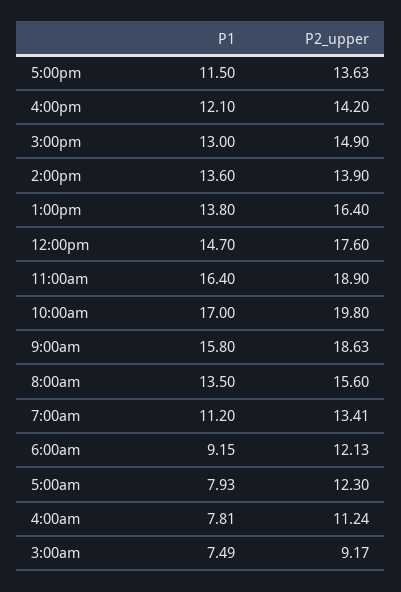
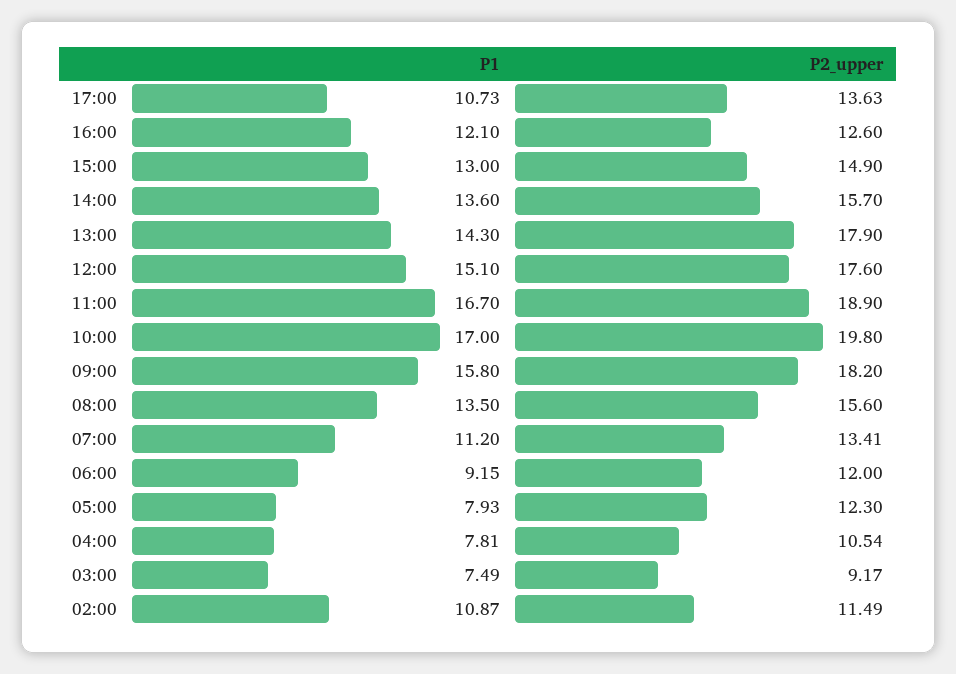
  {
    "P1": {
-     "5:00pm": 11.5,
+     "5:00pm": 10.73,
      "4:00pm": 12.1,
      "3:00pm": 13,
      "2:00pm": 13.6,
-     "1:00pm": 13.8,
+     "1:00pm": 14.3,
-     "12:00pm": 14.7,
+     "12:00pm": 15.1,
-     "11:00am": 16.4,
+     "11:00am": 16.7,
      "10:00am": 17,
      "9:00am": 15.8,
      "8:00am": 13.5,
      "7:00am": 11.2,
      "6:00am": 9.15,
      "5:00am": 7.93,
      "4:00am": 7.81,
-     "3:00am": 7.49
+     "3:00am": 7.49,
+     "02:00": 10.87
    },
    "P2_upper": {
      "5:00pm": 13.63,
-     "4:00pm": 14.2,
+     "4:00pm": 12.6,
      "3:00pm": 14.9,
-     "2:00pm": 13.9,
+     "2:00pm": 15.7,
-     "1:00pm": 16.4,
+     "1:00pm": 17.9,
      "12:00pm": 17.6,
      "11:00am": 18.9,
      "10:00am": 19.8,
-     "9:00am": 18.63,
+     "9:00am": 18.2,
      "8:00am": 15.6,
      "7:00am": 13.41,
-     "6:00am": 12.13,
+     "6:00am": 12,
      "5:00am": 12.3,
-     "4:00am": 11.24,
+     "4:00am": 10.54,
-     "3:00am": 9.17
+     "3:00am": 9.17,
+     "02:00": 11.49
    }
  }

